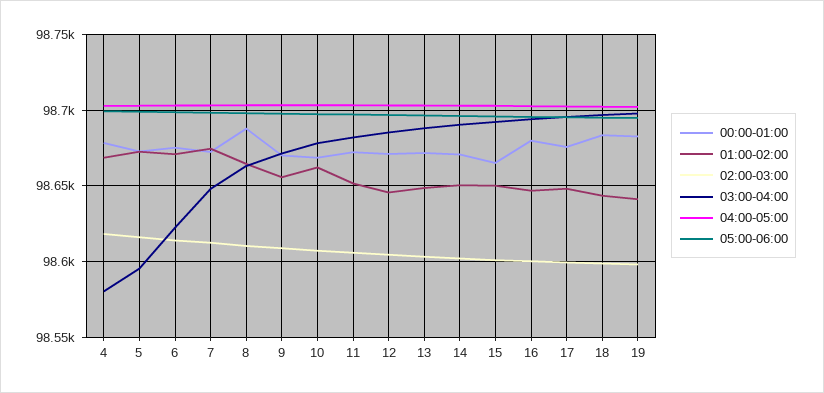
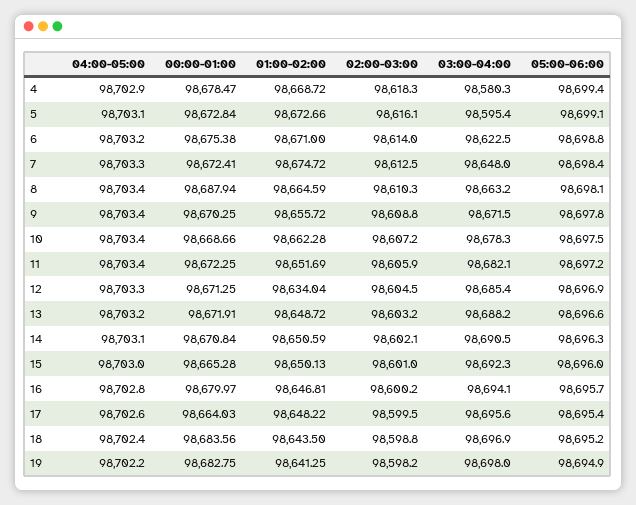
  {
    "00:00-01:00": {
      "4": 98678.47,
      "5": 98672.84,
      "6": 98675.38,
      "7": 98672.41,
      "8": 98687.94,
      "9": 98670.25,
      "10": 98668.66,
      "11": 98672.25,
      "12": 98671.25,
      "13": 98671.91,
      "14": 98670.84,
      "15": 98665.28,
      "16": 98679.97,
-     "17": 98675,
+     "17": 98664.03,
      "18": 98683.56,
      "19": 98682.75
    },
    "01:00-02:00": {
      "4": 98668.72,
      "5": 98672.66,
      "6": 98671,
      "7": 98674.72,
      "8": 98664.59,
      "9": 98655.72,
      "10": 98662.28,
      "11": 98651.69,
-     "12": 98645,
+     "12": 98634.04,
      "13": 98648.72,
      "14": 98650.59,
      "15": 98650.13,
      "16": 98646.81,
      "17": 98648.22,
      "18": 98643.5,
      "19": 98641.25
    },
    "02:00-03:00": {
      "4": 98618.3,
      "5": 98616.1,
      "6": 98614,
      "7": 98612.5,
      "8": 98610.3,
      "9": 98608.8,
      "10": 98607.2,
      "11": 98605.9,
      "12": 98604.5,
      "13": 98603.2,
      "14": 98602.1,
      "15": 98601,
      "16": 98600.2,
      "17": 98599.5,
      "18": 98598.8,
      "19": 98598.2
    },
    "03:00-04:00": {
      "4": 98580.3,
      "5": 98595.4,
      "6": 98622.5,
      "7": 98648,
      "8": 98663.2,
      "9": 98671.5,
      "10": 98678.3,
      "11": 98682.1,
      "12": 98685.4,
      "13": 98688.2,
      "14": 98690.5,
      "15": 98692.3,
      "16": 98694.1,
      "17": 98695.6,
      "18": 98696.9,
      "19": 98698
    },
    "04:00-05:00": {
      "4": 98702.9,
      "5": 98703.1,
      "6": 98703.2,
      "7": 98703.3,
      "8": 98703.4,
      "9": 98703.4,
      "10": 98703.4,
      "11": 98703.4,
      "12": 98703.3,
      "13": 98703.2,
      "14": 98703.1,
      "15": 98703,
      "16": 98702.8,
      "17": 98702.6,
      "18": 98702.4,
      "19": 98702.2
    },
    "05:00-06:00": {
      "4": 98699.4,
      "5": 98699.1,
      "6": 98698.8,
      "7": 98698.4,
      "8": 98698.1,
      "9": 98697.8,
      "10": 98697.5,
      "11": 98697.2,
      "12": 98696.9,
      "13": 98696.6,
      "14": 98696.3,
      "15": 98696,
      "16": 98695.7,
      "17": 98695.4,
      "18": 98695.2,
      "19": 98694.9
    }
  }

